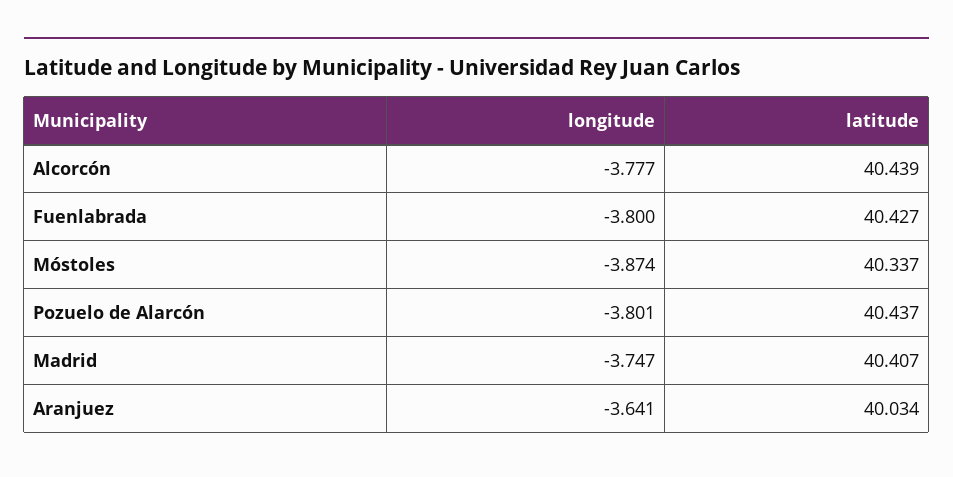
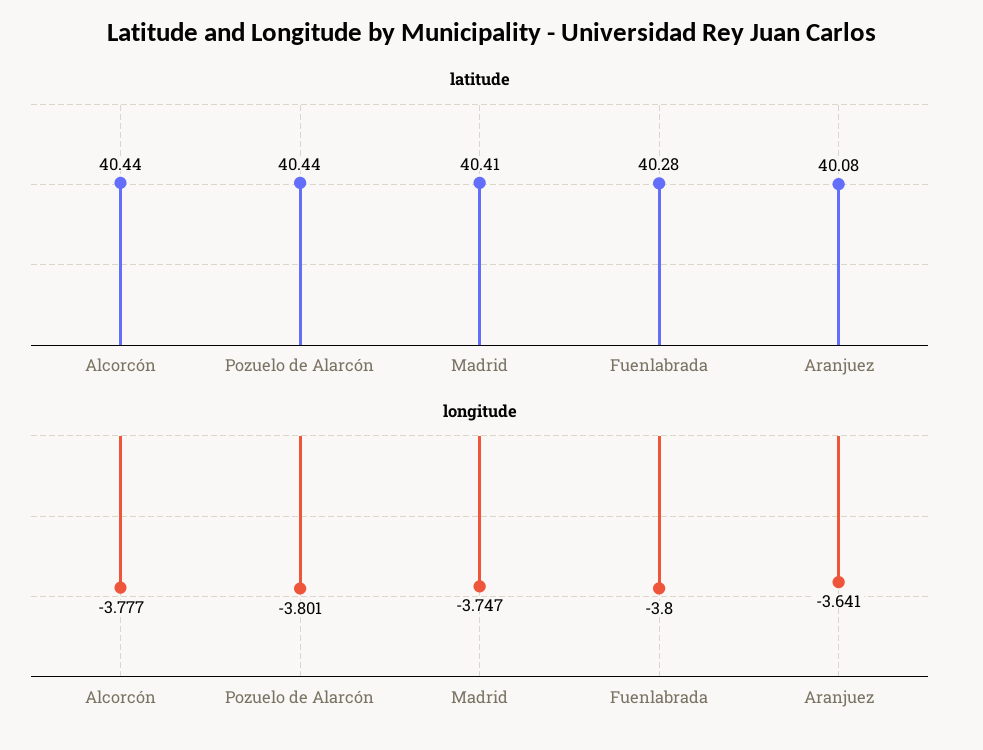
  {
    "longitude": {
      "Alcorcón": -3.777,
      "Fuenlabrada": -3.8,
-     "Móstoles": -3.874,
      "Pozuelo de Alarcón": -3.801,
      "Madrid": -3.747,
      "Aranjuez": -3.641
    },
    "latitude": {
      "Alcorcón": 40.439,
-     "Fuenlabrada": 40.427,
+     "Fuenlabrada": 40.28,
-     "Móstoles": 40.337,
      "Pozuelo de Alarcón": 40.437,
      "Madrid": 40.407,
-     "Aranjuez": 40.034
+     "Aranjuez": 40.08
    }
  }

